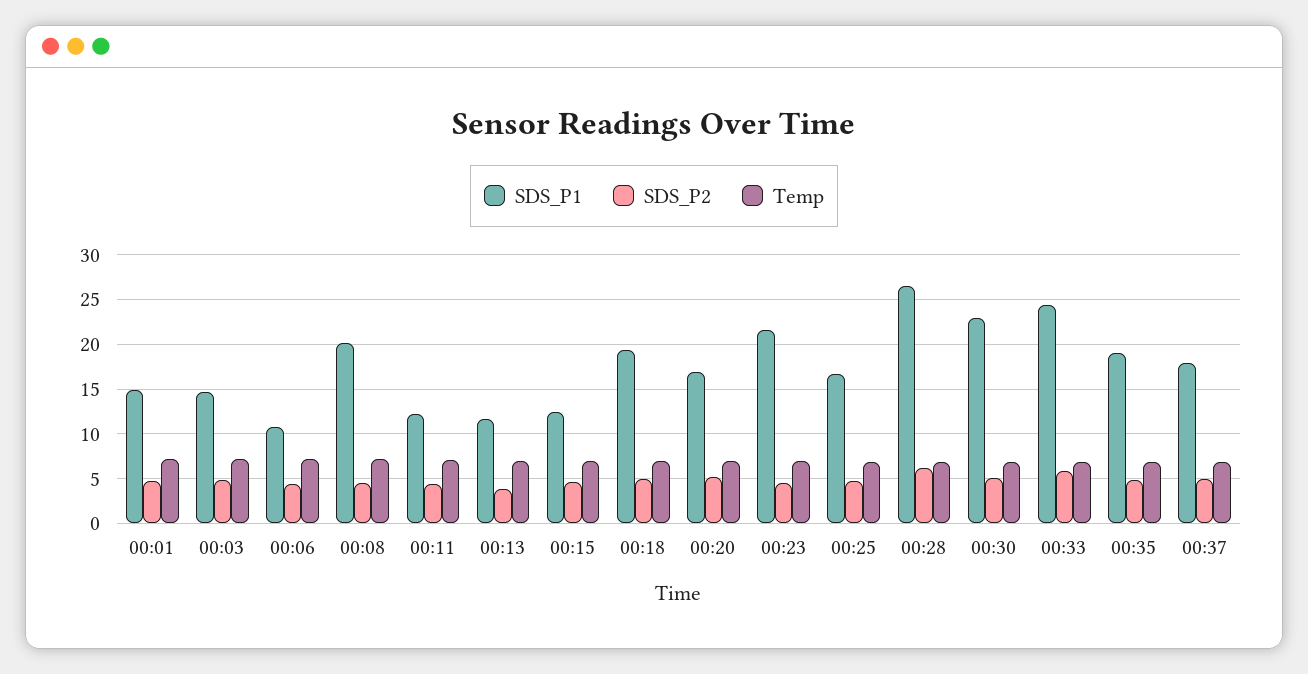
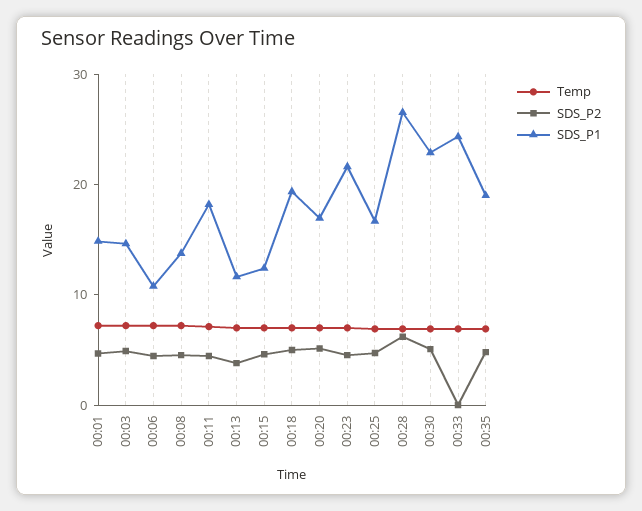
  {
    "SDS_P1": {
      "00:01": 15,
      "00:03": 15,
      "00:06": 11,
-     "00:08": 20,
+     "00:08": 14,
-     "00:11": 12,
+     "00:11": 18,
      "00:13": 12,
      "00:15": 12,
      "00:18": 19,
      "00:20": 17,
      "00:23": 22,
      "00:25": 17,
      "00:28": 27,
      "00:30": 23,
      "00:33": 24,
-     "00:35": 19,
+     "00:35": 19
-     "00:37": 18
    },
    "SDS_P2": {
      "00:01": 5,
      "00:03": 5,
      "00:06": 4,
      "00:08": 5,
      "00:11": 4,
      "00:13": 4,
      "00:15": 5,
      "00:18": 5,
      "00:20": 5,
      "00:23": 5,
      "00:25": 5,
      "00:28": 6,
      "00:30": 5,
-     "00:33": 6,
+     "00:33": 0,
-     "00:35": 5,
+     "00:35": 5
-     "00:37": 5
    },
    "Temp": {
      "00:01": 7,
      "00:03": 7,
      "00:06": 7,
      "00:08": 7,
      "00:11": 7,
      "00:13": 7,
      "00:15": 7,
      "00:18": 7,
      "00:20": 7,
      "00:23": 7,
      "00:25": 7,
      "00:28": 7,
      "00:30": 7,
      "00:33": 7,
-     "00:35": 7,
+     "00:35": 7
-     "00:37": 7
    }
  }

